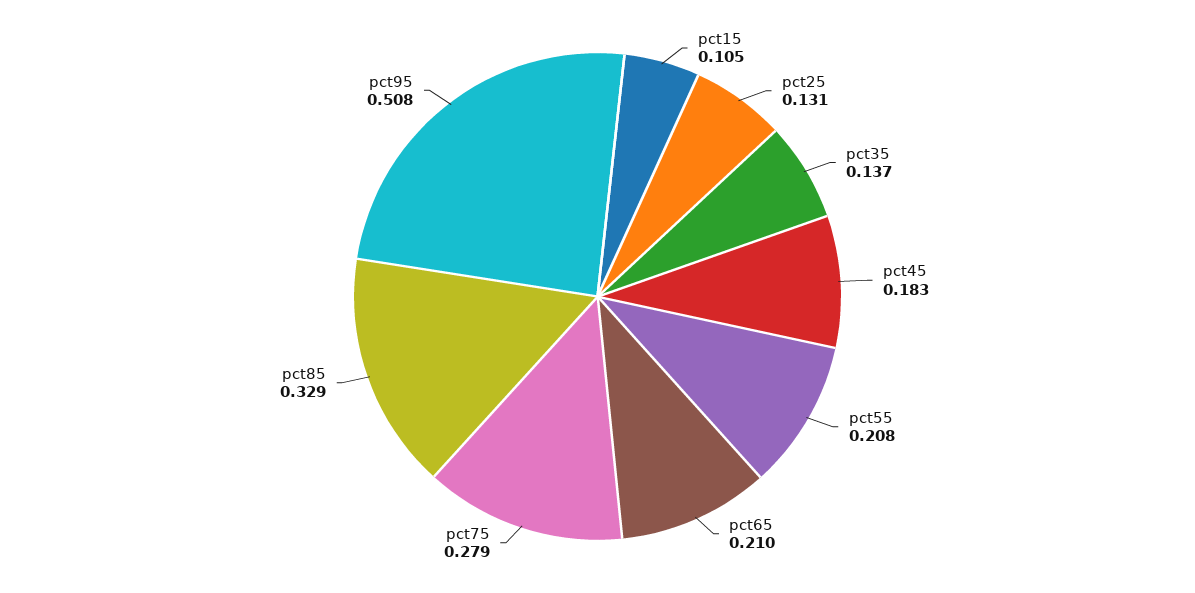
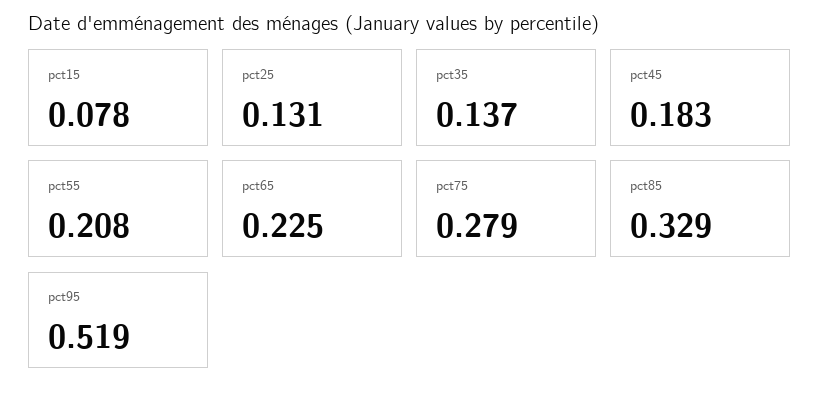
  {
-   "pct15": 0.105,
+   "pct15": 0.078,
    "pct25": 0.131,
    "pct35": 0.137,
    "pct45": 0.183,
    "pct55": 0.208,
-   "pct65": 0.21,
+   "pct65": 0.225,
    "pct75": 0.279,
    "pct85": 0.329,
-   "pct95": 0.508
+   "pct95": 0.519
  }

